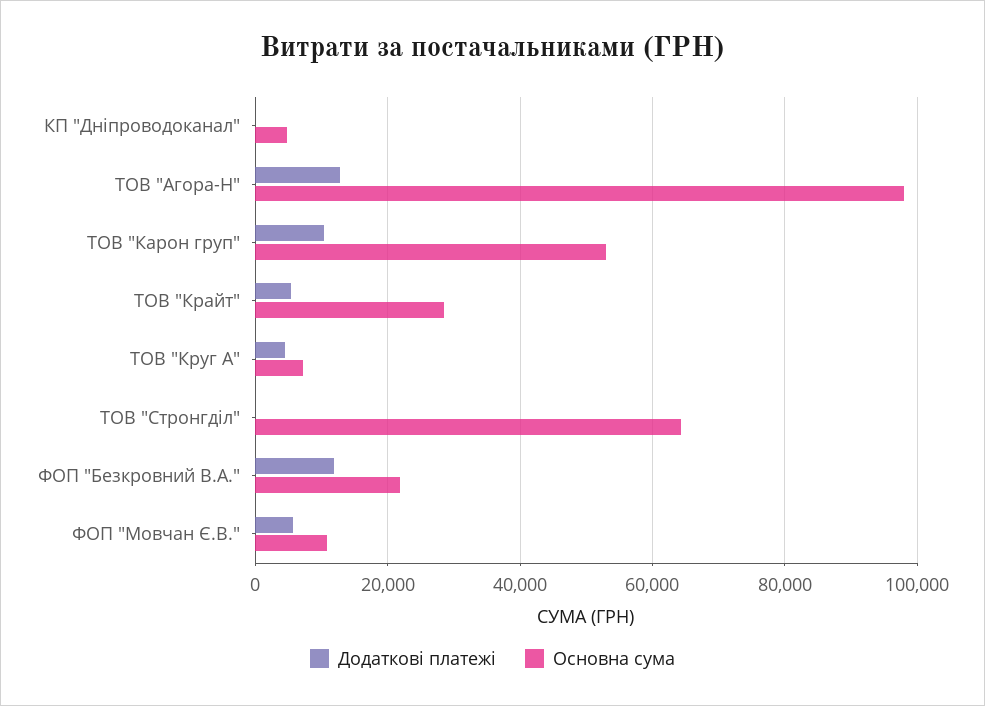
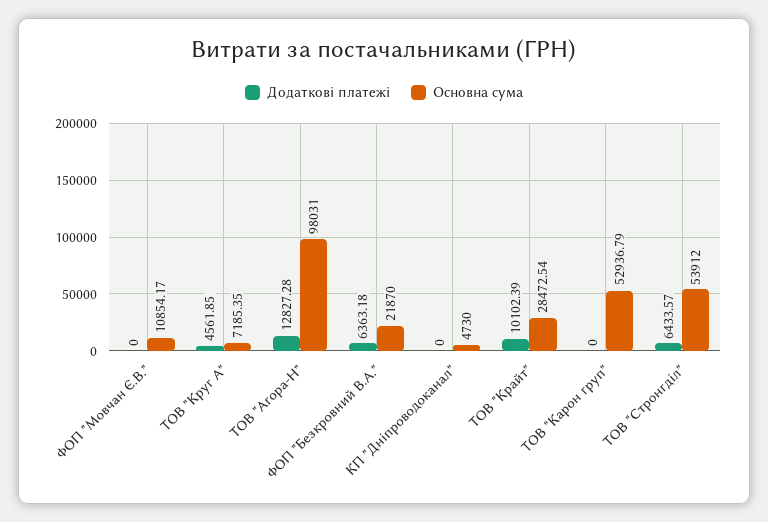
  {
    "Додаткові платежі": {
      "КП \"Дніпроводоканал\"": 0,
      "ТОВ \"Агора-Н\"": 12827.28,
-     "ТОВ \"Карон груп\"": 10000,
+     "ТОВ \"Карон груп\"": 0,
-     "ТОВ \"Крайт\"": 6000,
+     "ТОВ \"Крайт\"": 10102.39,
      "ТОВ \"Круг А\"": 4561.85,
-     "ТОВ \"Стронгділ\"": 0,
+     "ТОВ \"Стронгділ\"": 6433.57,
-     "ФОП \"Безкровний В.А.\"": 12000,
+     "ФОП \"Безкровний В.А.\"": 6363.18,
-     "ФОП \"Мовчан Є.В.\"": 6000
+     "ФОП \"Мовчан Є.В.\"": 0
    },
    "Основна сума": {
      "КП \"Дніпроводоканал\"": 4730,
      "ТОВ \"Агора-Н\"": 98031,
      "ТОВ \"Карон груп\"": 52936.79,
      "ТОВ \"Крайт\"": 28472.54,
      "ТОВ \"Круг А\"": 7185.35,
-     "ТОВ \"Стронгділ\"": 64000,
+     "ТОВ \"Стронгділ\"": 53912,
      "ФОП \"Безкровний В.А.\"": 21870,
      "ФОП \"Мовчан Є.В.\"": 10854.17
    }
  }

